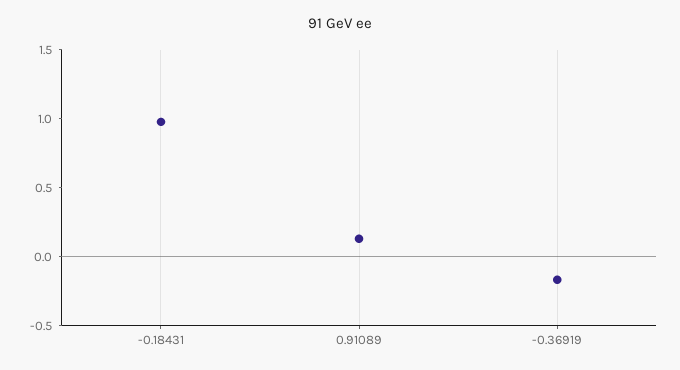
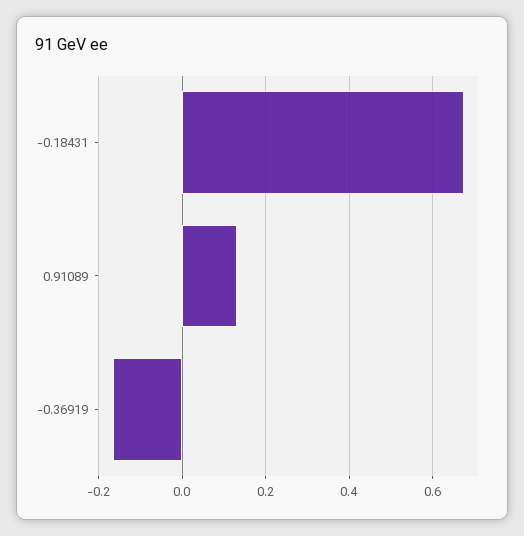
  {
-   "-0.18431": 1,
+   "-0.18431": 0.68,
    "0.91089": 0.14,
    "-0.36919": -0.16
  }

